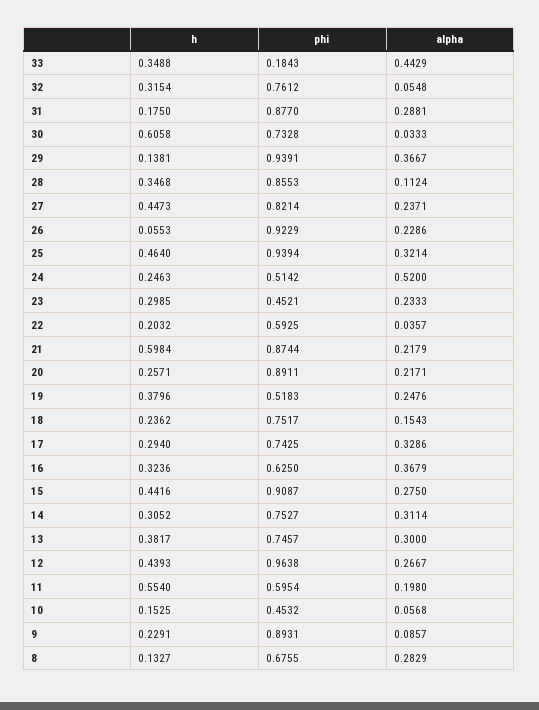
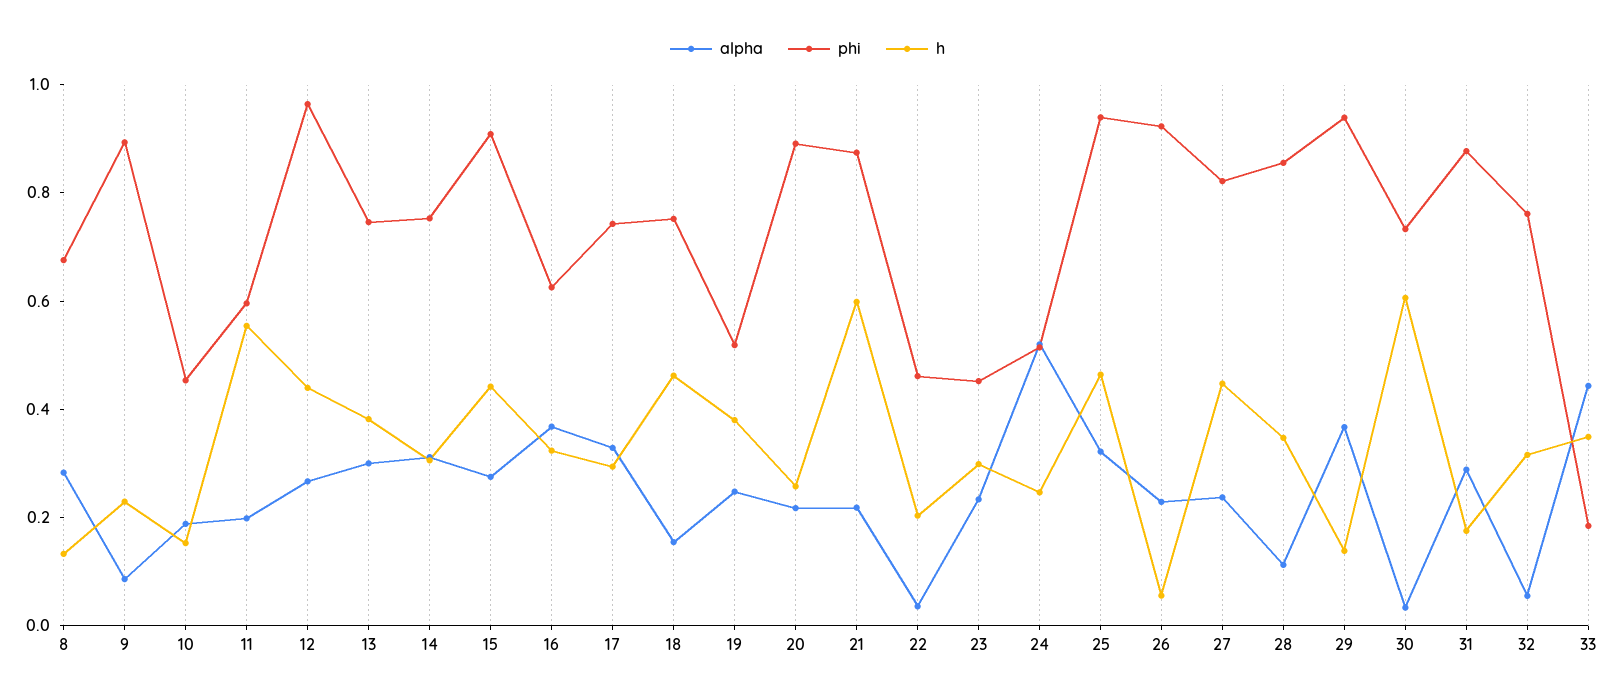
  {
    "h": {
      "33": 0.3488,
      "32": 0.3154,
      "31": 0.175,
      "30": 0.6058,
      "29": 0.1381,
      "28": 0.3468,
      "27": 0.4473,
      "26": 0.0553,
      "25": 0.464,
      "24": 0.2463,
      "23": 0.2985,
      "22": 0.2032,
      "21": 0.5984,
      "20": 0.2571,
      "19": 0.3796,
-     "18": 0.2362,
+     "18": 0.45,
      "17": 0.294,
      "16": 0.3236,
      "15": 0.4416,
      "14": 0.3052,
      "13": 0.3817,
      "12": 0.4393,
      "11": 0.554,
      "10": 0.1525,
      "9": 0.2291,
      "8": 0.1327
    },
    "phi": {
      "33": 0.1843,
      "32": 0.7612,
      "31": 0.877,
      "30": 0.7328,
      "29": 0.9391,
      "28": 0.8553,
      "27": 0.8214,
      "26": 0.9229,
      "25": 0.9394,
      "24": 0.5142,
      "23": 0.4521,
-     "22": 0.5925,
+     "22": 0.45,
      "21": 0.8744,
      "20": 0.8911,
      "19": 0.5183,
      "18": 0.7517,
      "17": 0.7425,
      "16": 0.625,
      "15": 0.9087,
      "14": 0.7527,
      "13": 0.7457,
      "12": 0.9638,
      "11": 0.5954,
      "10": 0.4532,
      "9": 0.8931,
      "8": 0.6755
    },
    "alpha": {
      "33": 0.4429,
      "32": 0.0548,
      "31": 0.2881,
      "30": 0.0333,
      "29": 0.3667,
      "28": 0.1124,
      "27": 0.2371,
      "26": 0.2286,
      "25": 0.3214,
      "24": 0.52,
      "23": 0.2333,
      "22": 0.0357,
      "21": 0.2179,
      "20": 0.2171,
      "19": 0.2476,
      "18": 0.1543,
      "17": 0.3286,
      "16": 0.3679,
      "15": 0.275,
      "14": 0.3114,
      "13": 0.3,
      "12": 0.2667,
      "11": 0.198,
-     "10": 0.0568,
+     "10": 0.2,
      "9": 0.0857,
      "8": 0.2829
    }
  }

